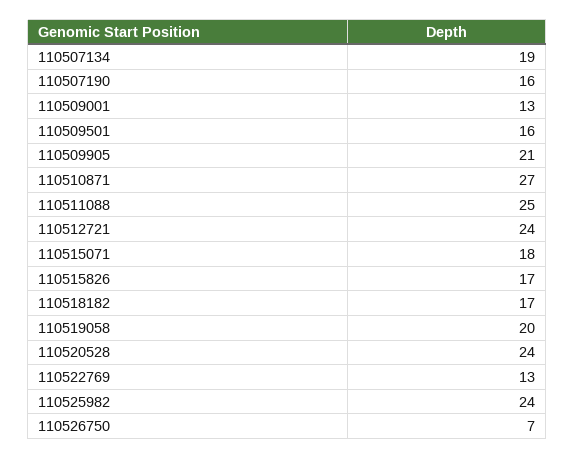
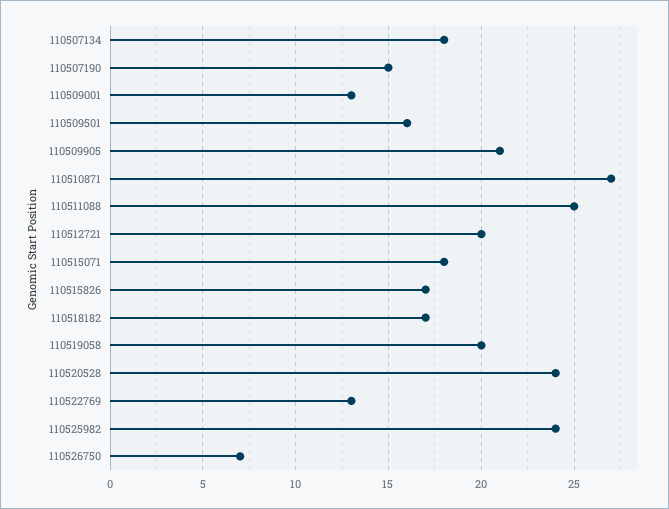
  {
-   "110507134": 19,
+   "110507134": 18,
-   "110507190": 16,
+   "110507190": 15,
    "110509001": 13,
    "110509501": 16,
    "110509905": 21,
    "110510871": 27,
    "110511088": 25,
-   "110512721": 24,
+   "110512721": 20,
    "110515071": 18,
    "110515826": 17,
    "110518182": 17,
    "110519058": 20,
    "110520528": 24,
    "110522769": 13,
    "110525982": 24,
    "110526750": 7
  }

